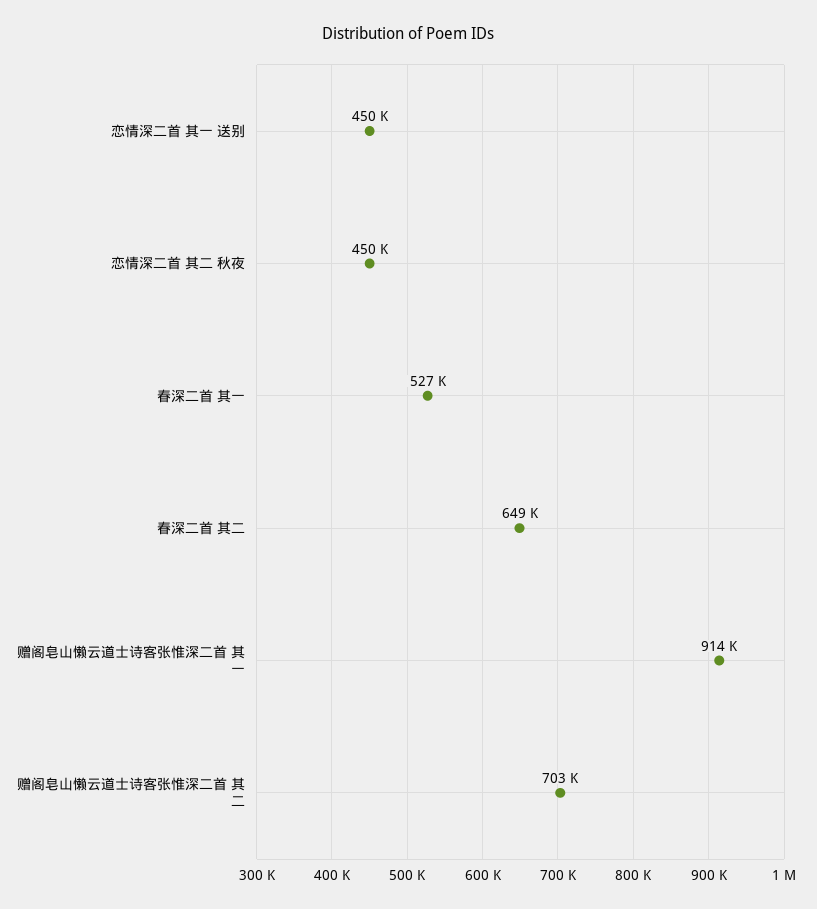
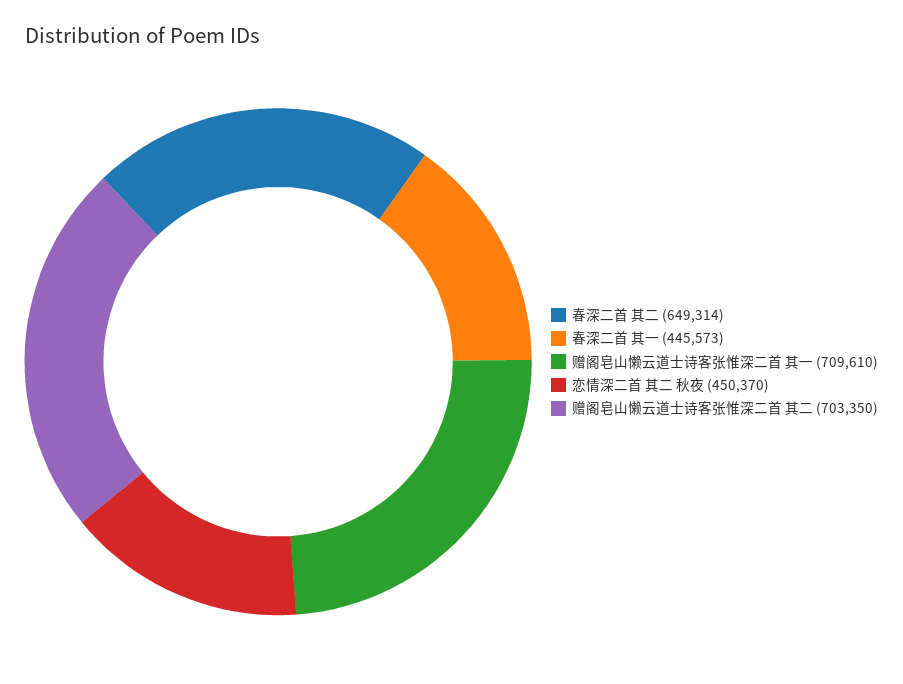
  {
-   "恋情深二首 其一 送别": 450000,
    "恋情深二首 其二 秋夜": 450370,
-   "春深二首 其一": 527000,
+   "春深二首 其一": 445573,
    "春深二首 其二": 649314,
-   "赠阁皂山懒云道士诗客张惟深二首 其一": 914000,
+   "赠阁皂山懒云道士诗客张惟深二首 其一": 709610,
    "赠阁皂山懒云道士诗客张惟深二首 其二": 703350
  }

